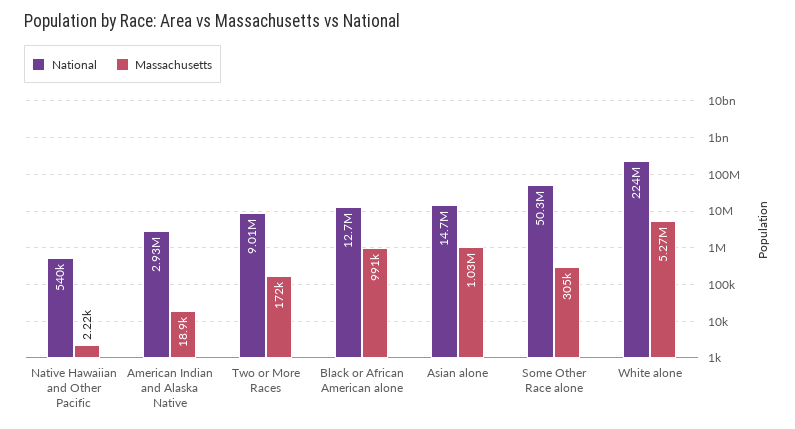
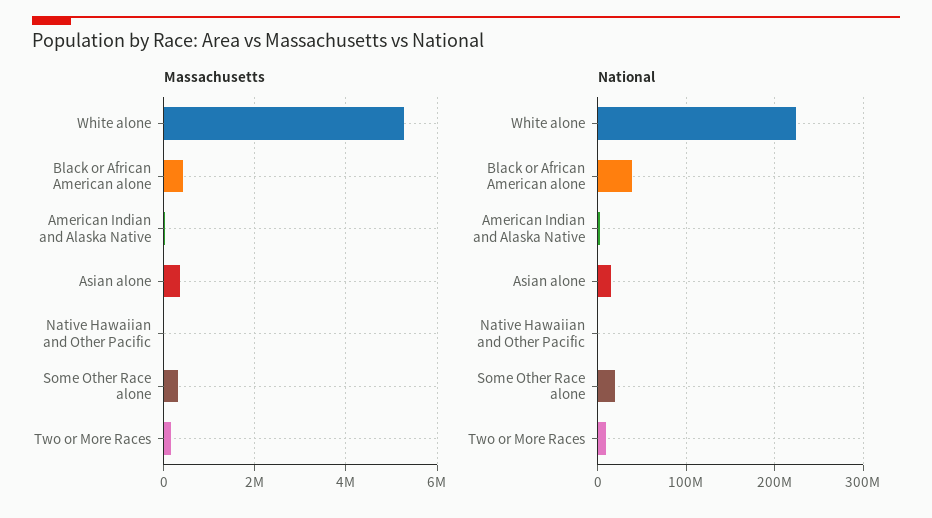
  {
    "National": {
      "Native Hawaiian and Other Pacific": 540000,
      "American Indian and Alaska Native": 2930000,
      "Two or More Races": 9010000,
-     "Black or African American alone": 12700000,
+     "Black or African American alone": 40000000,
      "Asian alone": 14700000,
-     "Some Other Race alone": 50300000,
+     "Some Other Race alone": 20000000,
      "White alone": 224000000
    },
    "Massachusetts": {
      "Native Hawaiian and Other Pacific": 2220,
      "American Indian and Alaska Native": 18900,
      "Two or More Races": 172000,
-     "Black or African American alone": 991000,
+     "Black or African American alone": 400000,
-     "Asian alone": 1030000,
+     "Asian alone": 400000,
      "Some Other Race alone": 305000,
      "White alone": 5270000
    }
  }

